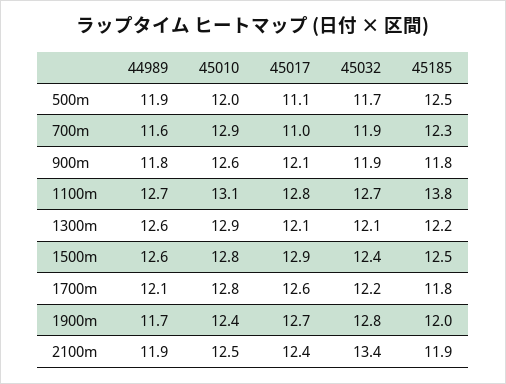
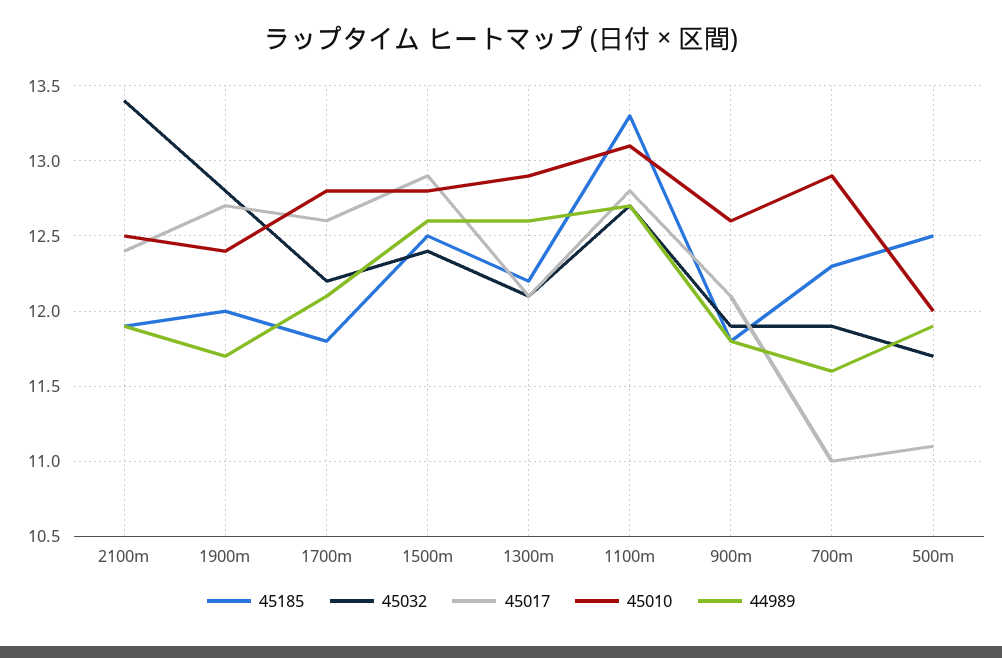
  {
    "44989": {
      "500m": 11.9,
      "700m": 11.6,
      "900m": 11.8,
      "1100m": 12.7,
      "1300m": 12.6,
      "1500m": 12.6,
      "1700m": 12.1,
      "1900m": 11.7,
      "2100m": 11.9
    },
    "45010": {
      "500m": 12,
      "700m": 12.9,
      "900m": 12.6,
      "1100m": 13.1,
      "1300m": 12.9,
      "1500m": 12.8,
      "1700m": 12.8,
      "1900m": 12.4,
      "2100m": 12.5
    },
    "45017": {
      "500m": 11.1,
      "700m": 11,
      "900m": 12.1,
      "1100m": 12.8,
      "1300m": 12.1,
      "1500m": 12.9,
      "1700m": 12.6,
      "1900m": 12.7,
      "2100m": 12.4
    },
    "45032": {
      "500m": 11.7,
      "700m": 11.9,
      "900m": 11.9,
      "1100m": 12.7,
      "1300m": 12.1,
      "1500m": 12.4,
      "1700m": 12.2,
      "1900m": 12.8,
      "2100m": 13.4
    },
    "45185": {
      "500m": 12.5,
      "700m": 12.3,
      "900m": 11.8,
-     "1100m": 13.8,
+     "1100m": 13.3,
      "1300m": 12.2,
      "1500m": 12.5,
      "1700m": 11.8,
      "1900m": 12,
      "2100m": 11.9
    }
  }

